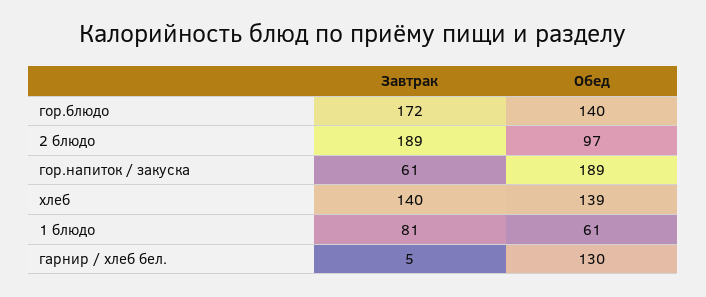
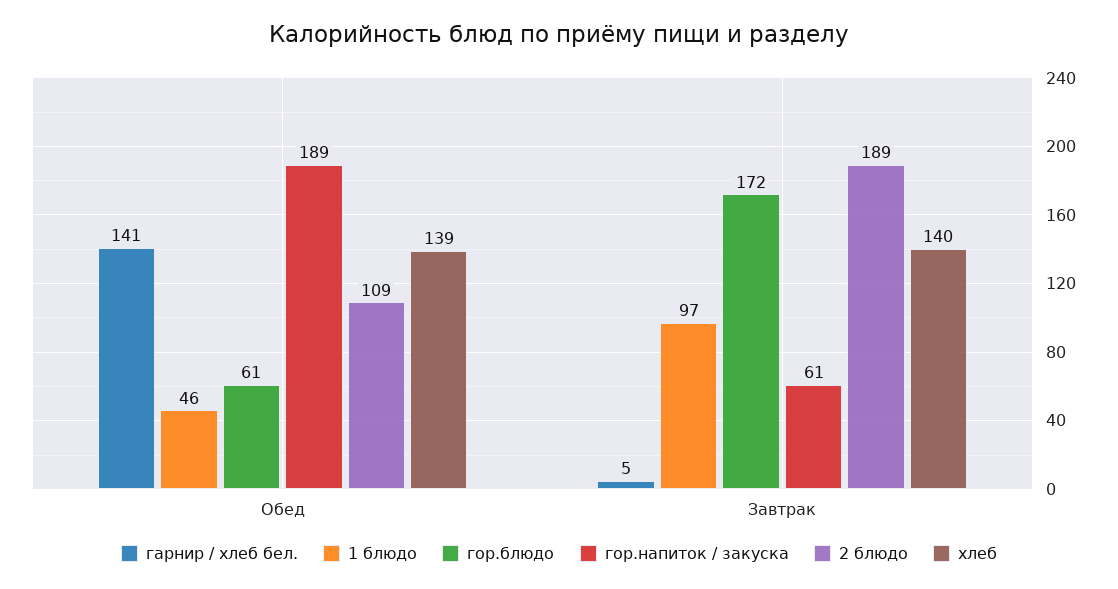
  {
    "гор.блюдо": {
      "Завтрак": 172,
-     "Обед": 140
+     "Обед": 61
    },
    "2 блюдо": {
      "Завтрак": 189,
-     "Обед": 97
+     "Обед": 109
    },
    "гор.напиток / закуска": {
      "Завтрак": 61,
      "Обед": 189
    },
    "хлеб": {
      "Завтрак": 140,
      "Обед": 139
    },
    "1 блюдо": {
-     "Завтрак": 81,
+     "Завтрак": 97,
-     "Обед": 61
+     "Обед": 46
    },
    "гарнир / хлеб бел.": {
      "Завтрак": 5,
-     "Обед": 130
+     "Обед": 141
    }
  }

